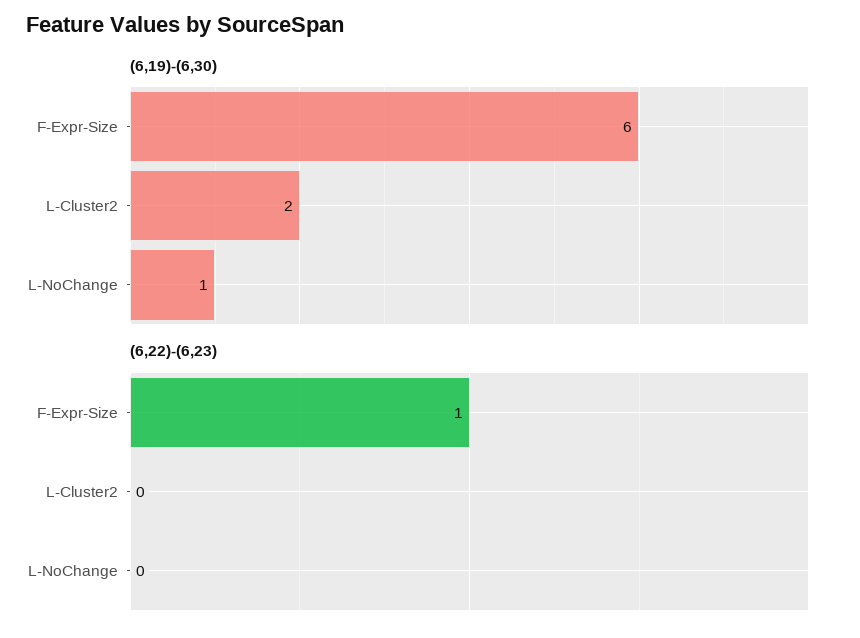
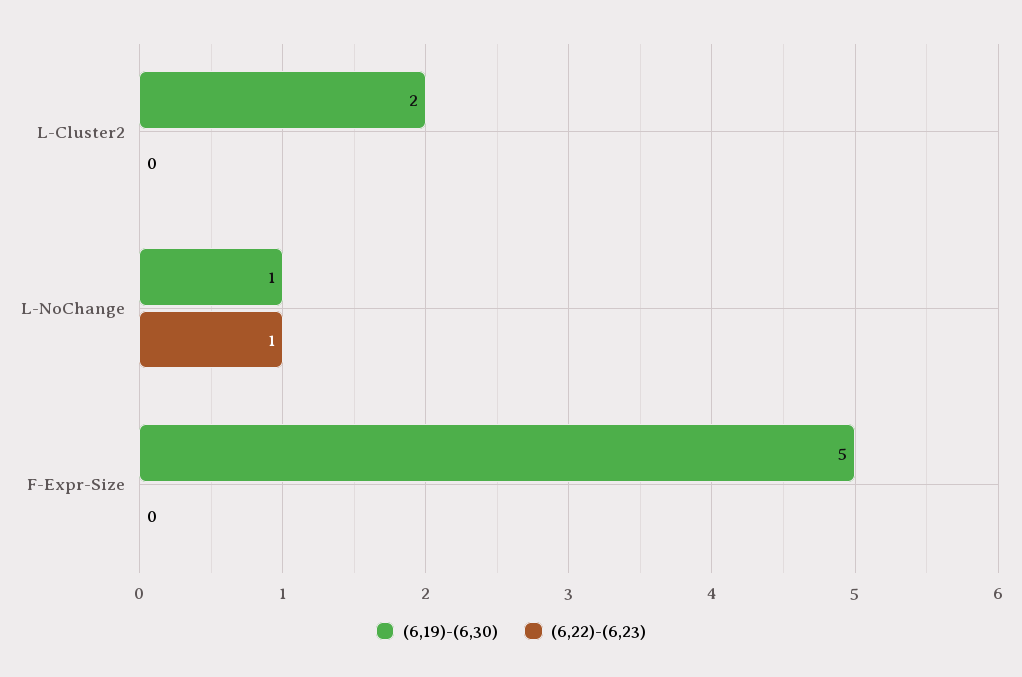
  {
    "(6,19)-(6,30)": {
-     "F-Expr-Size": 6,
+     "F-Expr-Size": 5,
      "L-Cluster2": 2,
      "L-NoChange": 1
    },
    "(6,22)-(6,23)": {
-     "F-Expr-Size": 1,
+     "F-Expr-Size": 0,
      "L-Cluster2": 0,
-     "L-NoChange": 0
+     "L-NoChange": 1
    }
  }

